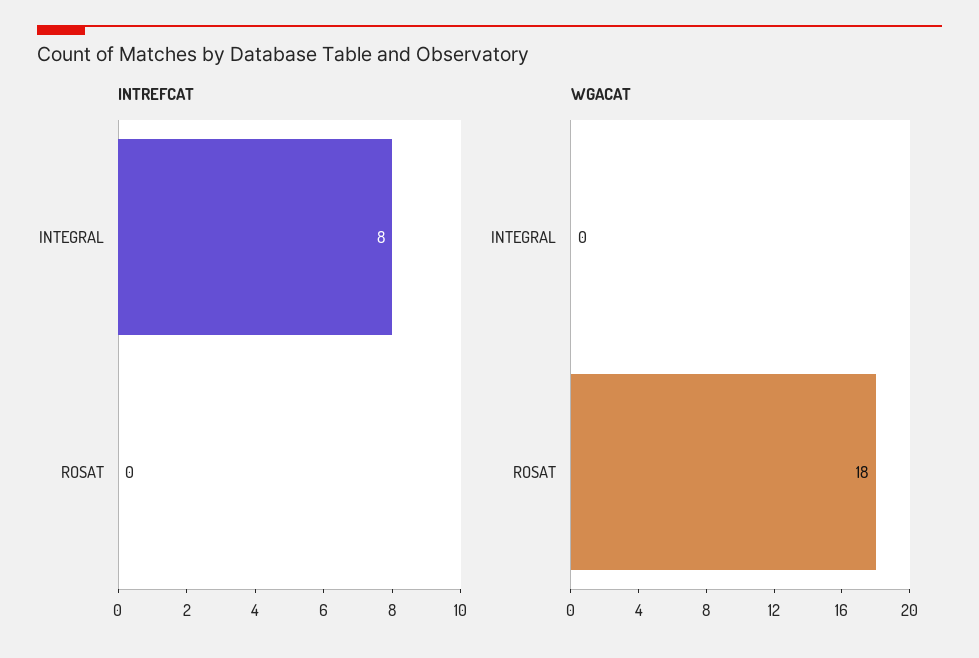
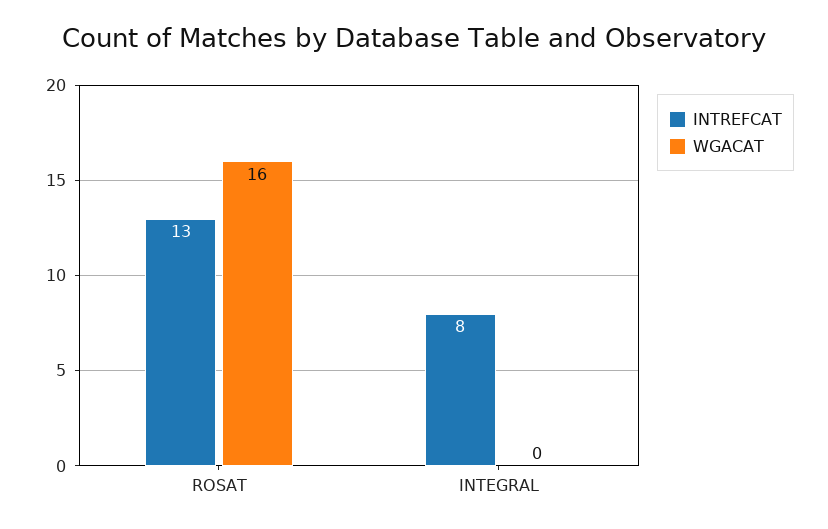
  {
    "INTREFCAT": {
      "INTEGRAL": 8,
-     "ROSAT": 0
+     "ROSAT": 13
    },
    "WGACAT": {
      "INTEGRAL": 0,
-     "ROSAT": 18
+     "ROSAT": 16
    }
  }

